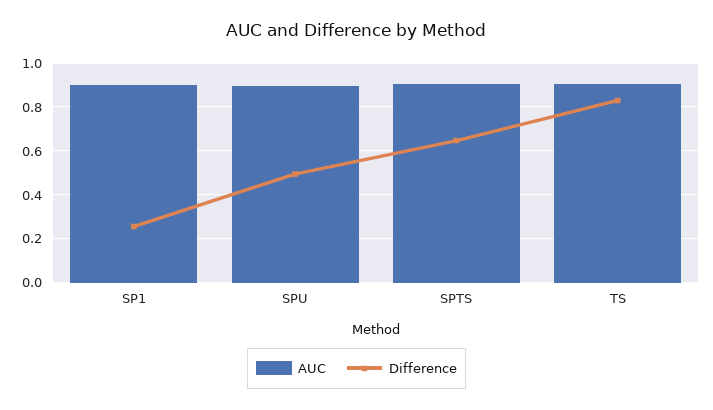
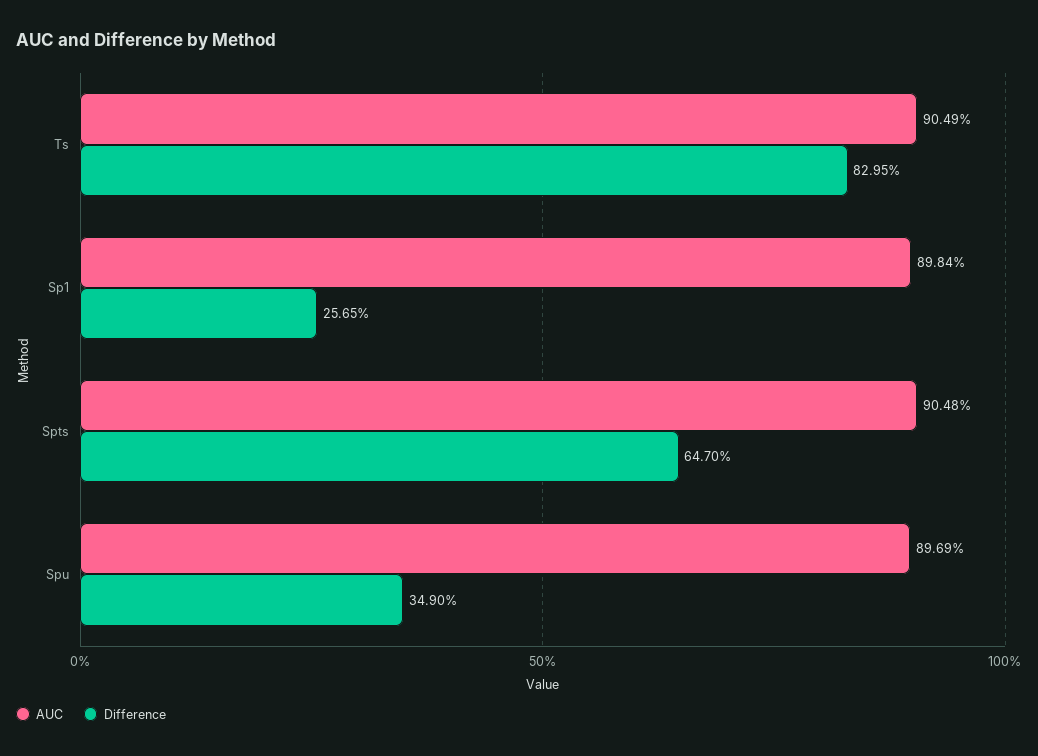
  {
    "AUC": {
      "SP1": 0.8984,
      "SPU": 0.8969,
      "SPTS": 0.9048,
      "TS": 0.9049
    },
    "Difference": {
      "SP1": 0.2565,
-     "SPU": 0.5,
+     "SPU": 0.349,
      "SPTS": 0.647,
      "TS": 0.8295
    }
  }

